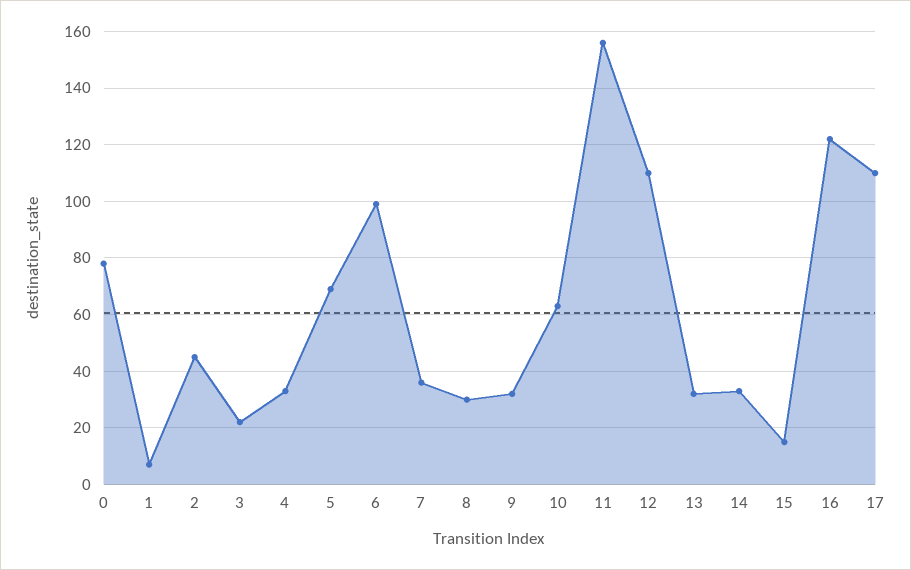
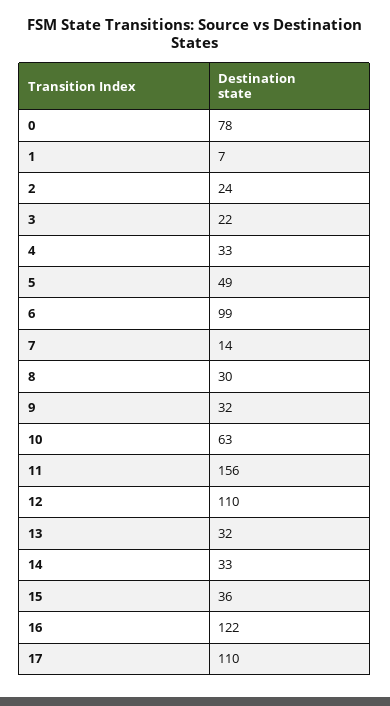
  {
    "0": 78,
    "1": 7,
-   "2": 45,
+   "2": 24,
    "3": 22,
    "4": 33,
-   "5": 70,
+   "5": 49,
    "6": 99,
-   "7": 35,
+   "7": 14,
    "8": 30,
    "9": 32,
    "10": 63,
    "11": 156,
    "12": 110,
    "13": 32,
    "14": 33,
-   "15": 15,
+   "15": 36,
    "16": 122,
    "17": 110
  }

